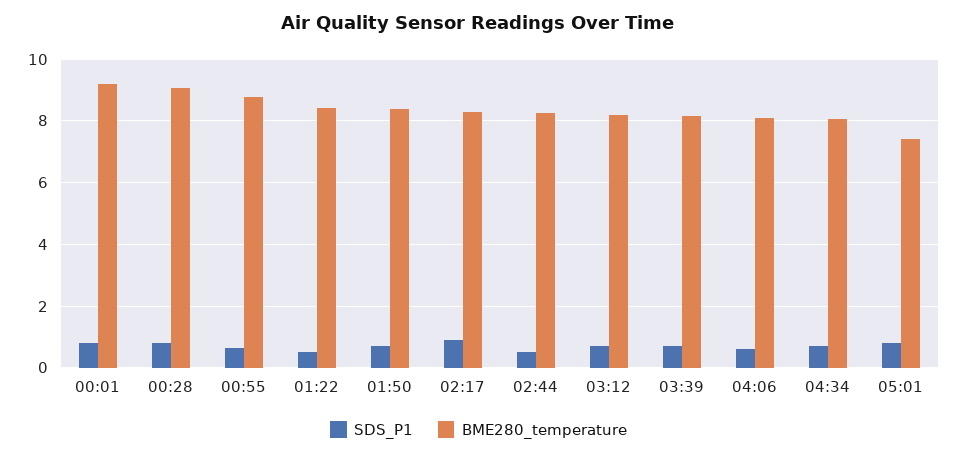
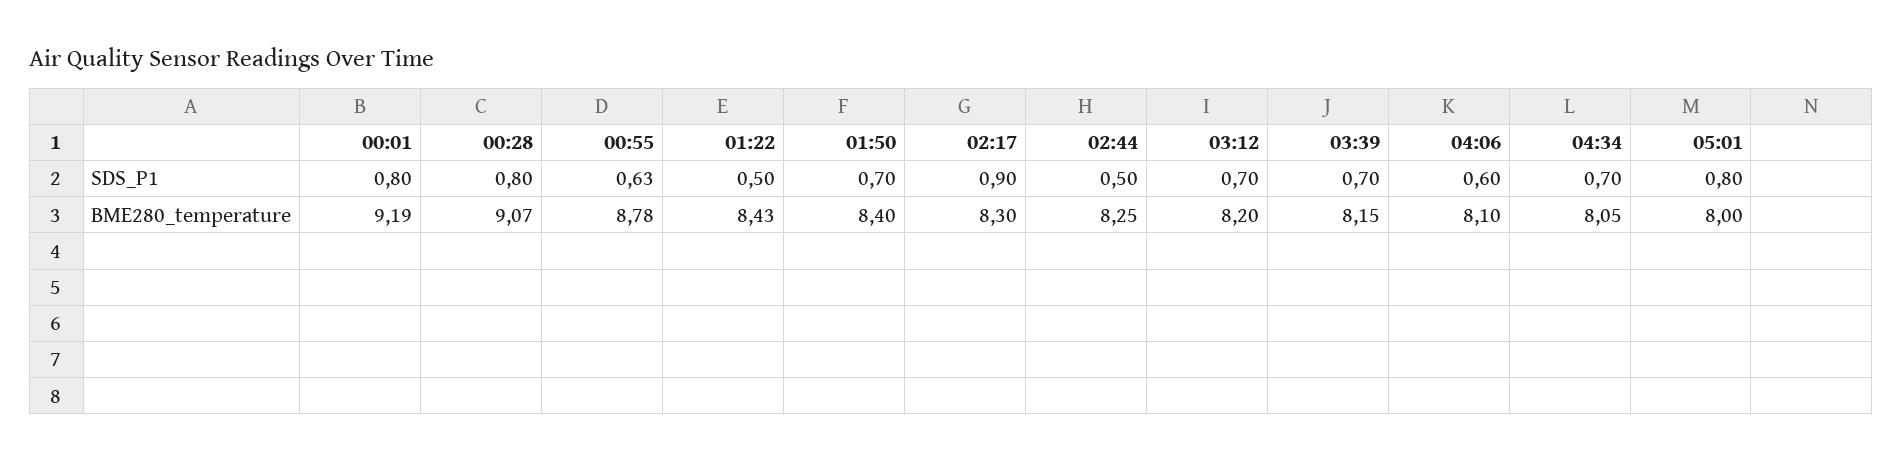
  {
    "SDS_P1": {
      "00:01": 0.8,
      "00:28": 0.8,
      "00:55": 0.63,
      "01:22": 0.5,
      "01:50": 0.7,
      "02:17": 0.9,
      "02:44": 0.5,
      "03:12": 0.7,
      "03:39": 0.7,
      "04:06": 0.6,
      "04:34": 0.7,
      "05:01": 0.8
    },
    "BME280_temperature": {
      "00:01": 9.19,
      "00:28": 9.07,
      "00:55": 8.78,
      "01:22": 8.43,
      "01:50": 8.4,
      "02:17": 8.3,
      "02:44": 8.25,
      "03:12": 8.2,
      "03:39": 8.15,
      "04:06": 8.1,
      "04:34": 8.05,
-     "05:01": 7.4
+     "05:01": 8
    }
  }

